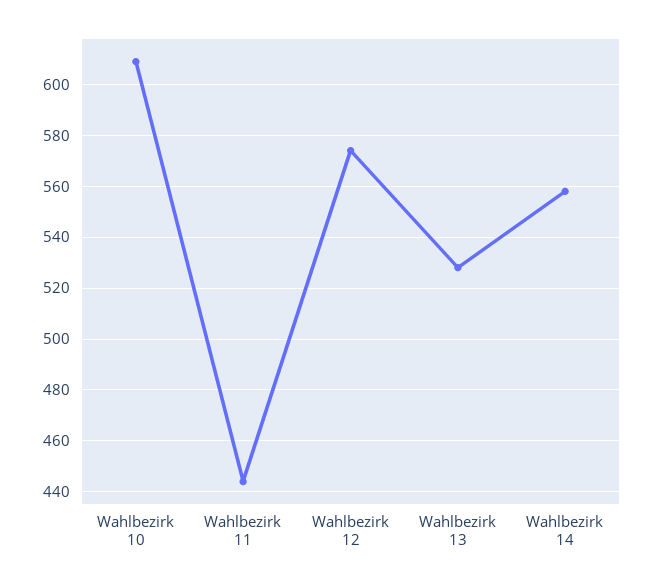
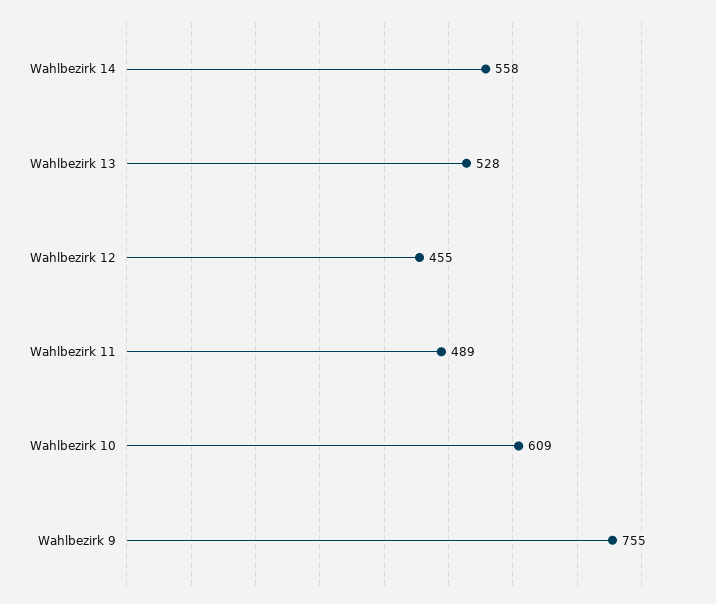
  {
    "Wahlbezirk 10": 609,
-   "Wahlbezirk 11": 445,
+   "Wahlbezirk 11": 489,
-   "Wahlbezirk 12": 575,
+   "Wahlbezirk 12": 455,
    "Wahlbezirk 13": 528,
-   "Wahlbezirk 14": 558
+   "Wahlbezirk 14": 558,
+   "Wahlbezirk 9": 755
  }

